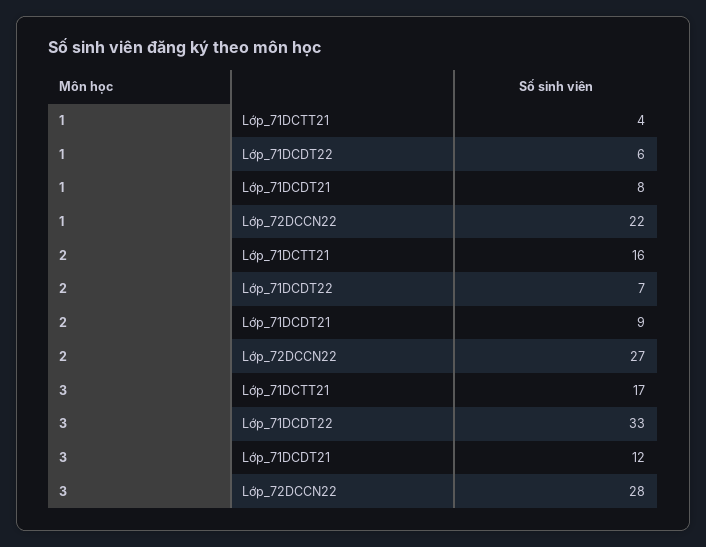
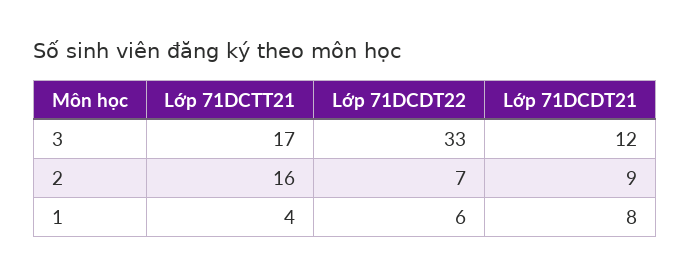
  {
    "1": {
      "Lớp_71DCTT21": 4,
      "Lớp_71DCDT22": 6,
-     "Lớp_71DCDT21": 8,
+     "Lớp_71DCDT21": 8
-     "Lớp_72DCCN22": 22
    },
    "2": {
      "Lớp_71DCTT21": 16,
      "Lớp_71DCDT22": 7,
-     "Lớp_71DCDT21": 9,
+     "Lớp_71DCDT21": 9
-     "Lớp_72DCCN22": 27
    },
    "3": {
      "Lớp_71DCTT21": 17,
      "Lớp_71DCDT22": 33,
-     "Lớp_71DCDT21": 12,
+     "Lớp_71DCDT21": 12
-     "Lớp_72DCCN22": 28
    }
  }

